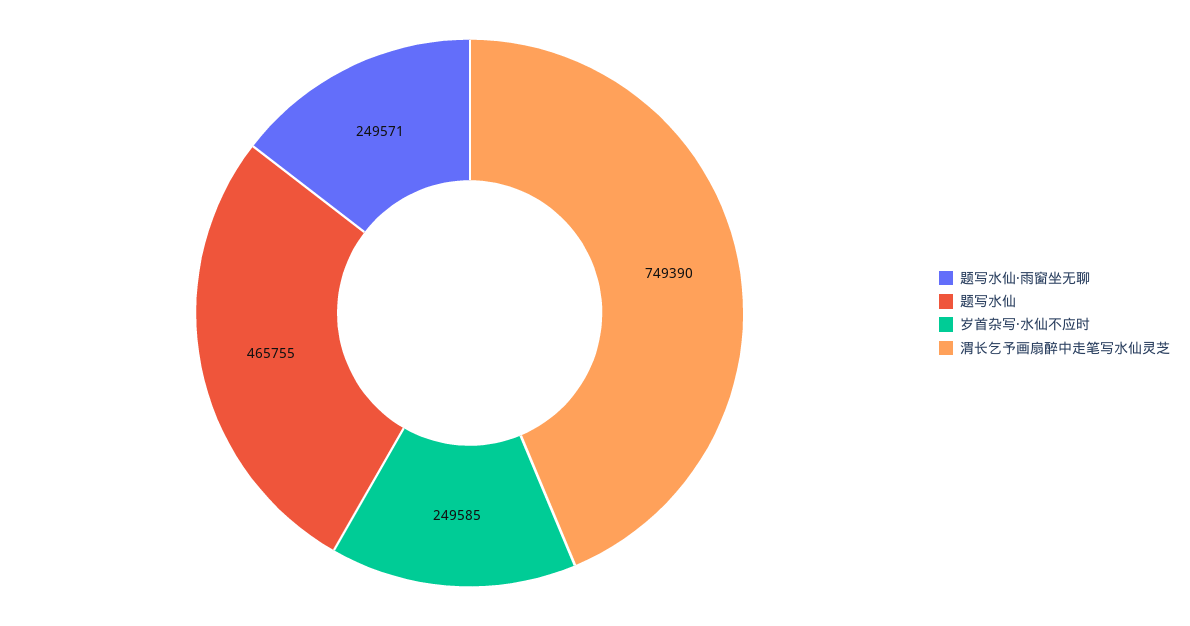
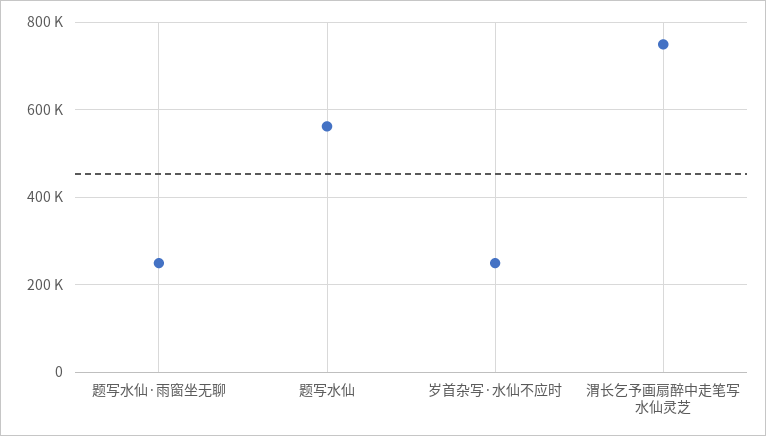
  {
    "题写水仙·雨窗坐无聊": 249571,
-   "题写水仙": 465755,
+   "题写水仙": 560000,
    "岁首杂写·水仙不应时": 249585,
    "渭长乞予画扇醉中走笔写水仙灵芝": 749390
  }

